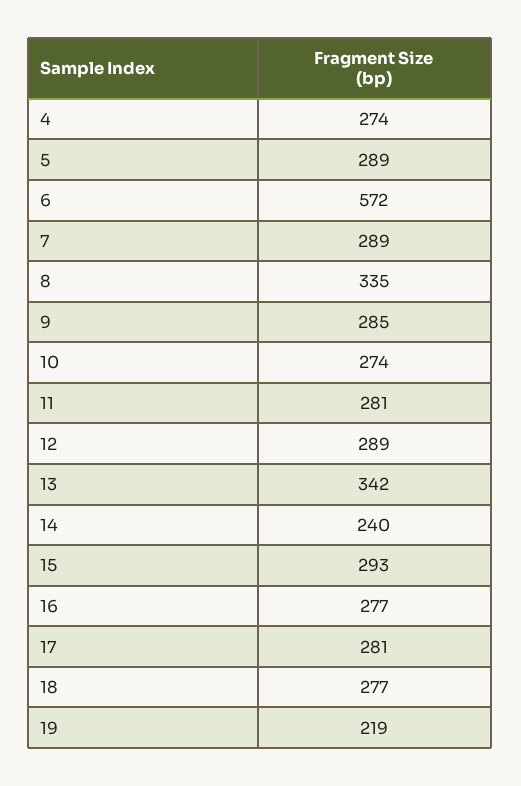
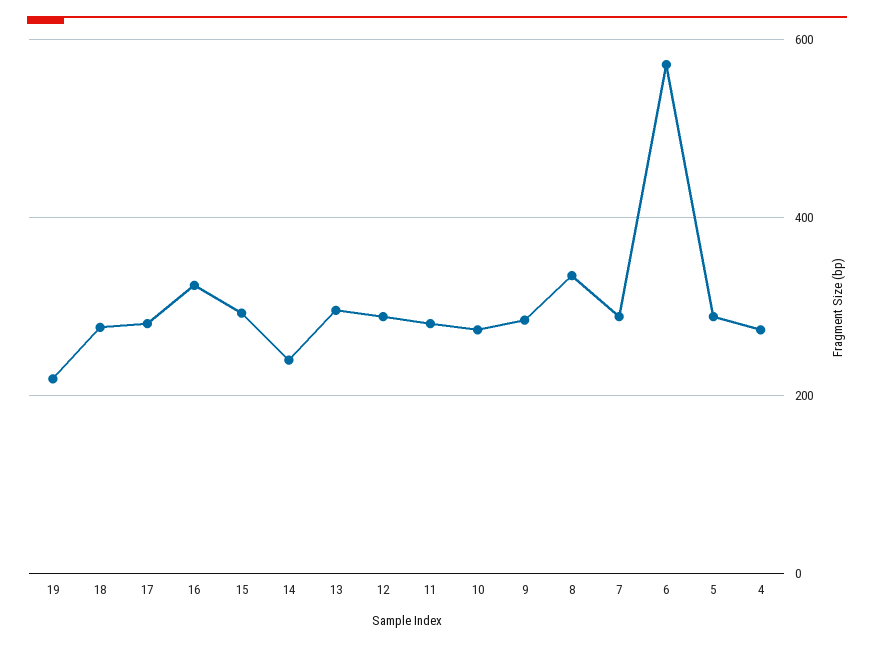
  {
    "4": 274,
    "5": 289,
    "6": 572,
    "7": 289,
    "8": 335,
    "9": 285,
    "10": 274,
    "11": 281,
    "12": 289,
-   "13": 342,
+   "13": 300,
    "14": 240,
    "15": 293,
-   "16": 277,
+   "16": 320,
    "17": 281,
    "18": 277,
    "19": 219
  }

